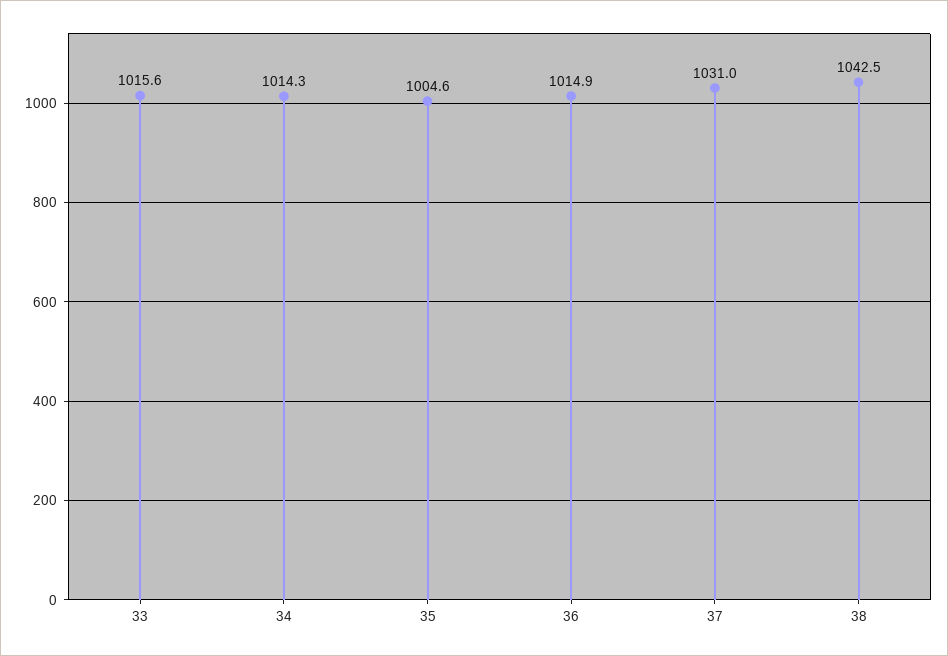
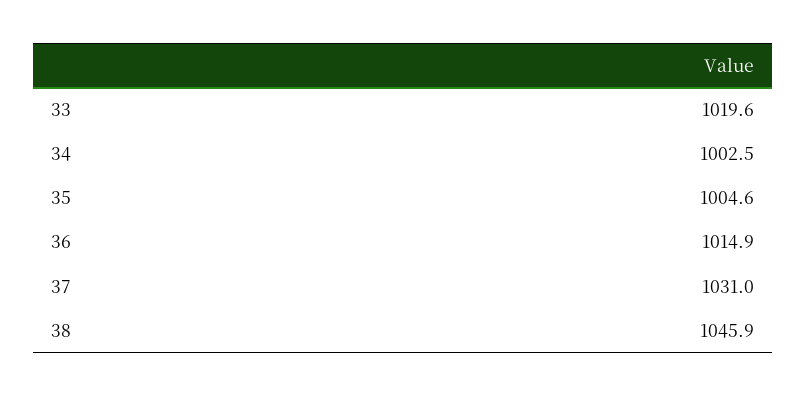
  {
-   "33": 1015.6,
+   "33": 1019.6,
-   "34": 1014.3,
+   "34": 1002.5,
    "35": 1004.6,
    "36": 1014.9,
    "37": 1031,
-   "38": 1042.5
+   "38": 1045.9
  }

